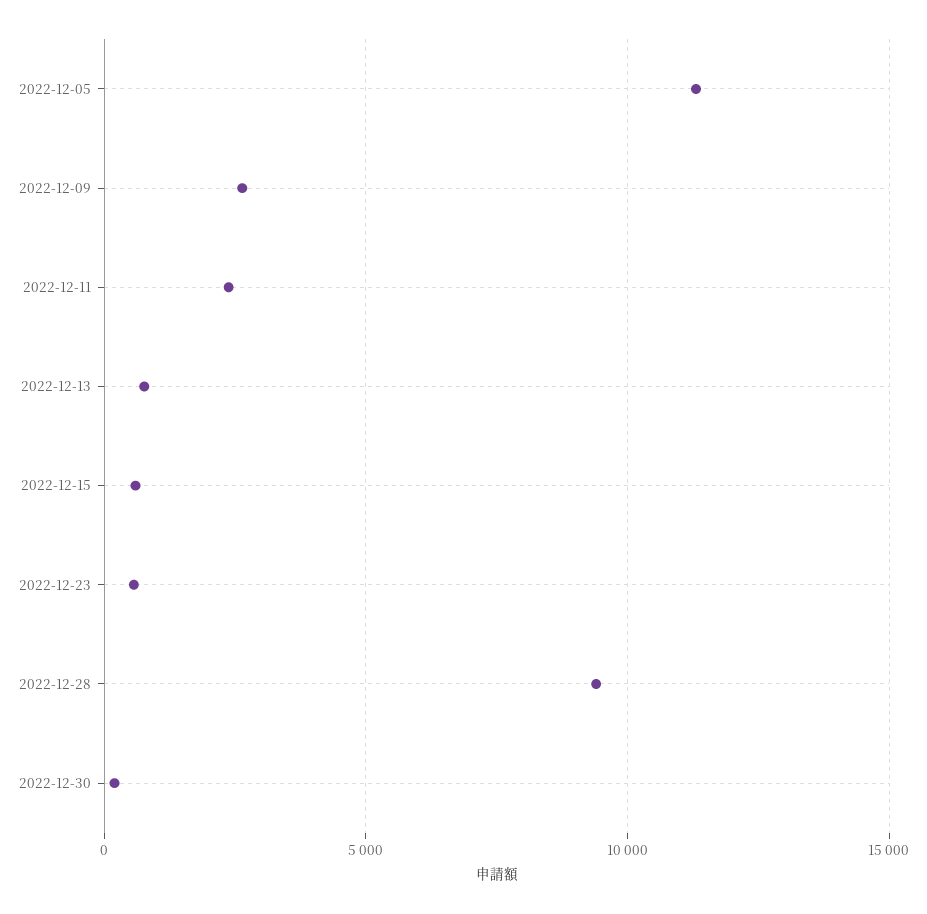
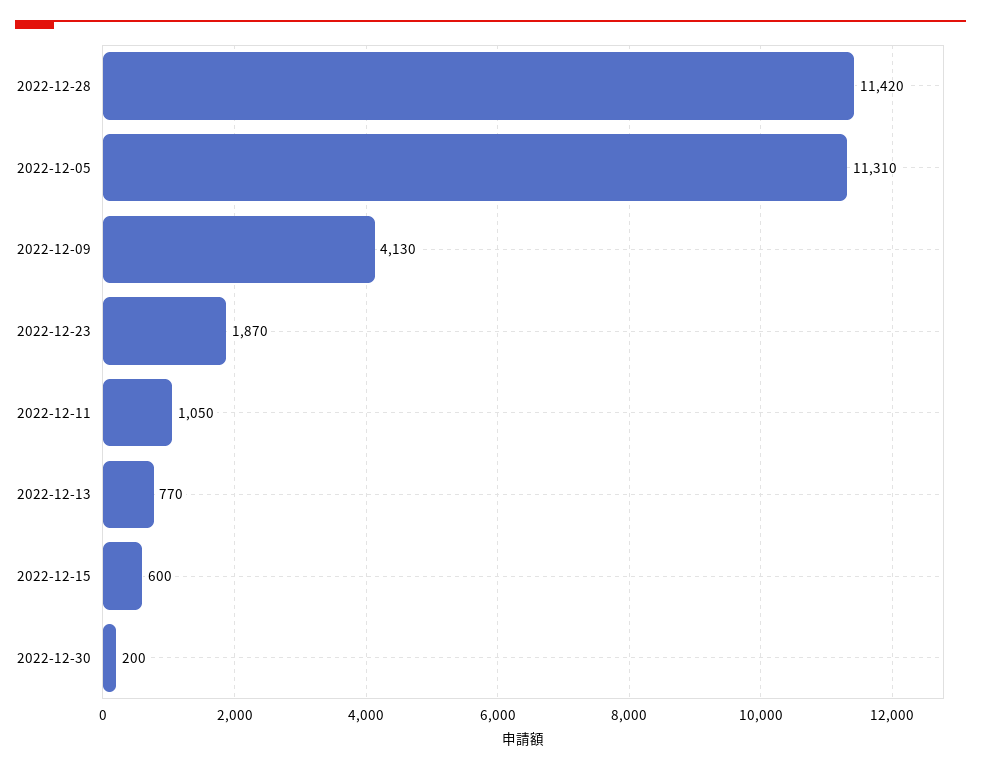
  {
    "2022-12-05": 11310,
-   "2022-12-09": 2500,
+   "2022-12-09": 4130,
-   "2022-12-11": 2500,
+   "2022-12-11": 1050,
    "2022-12-13": 770,
    "2022-12-15": 600,
-   "2022-12-23": 500,
+   "2022-12-23": 1870,
-   "2022-12-28": 9500,
+   "2022-12-28": 11420,
    "2022-12-30": 200
  }

